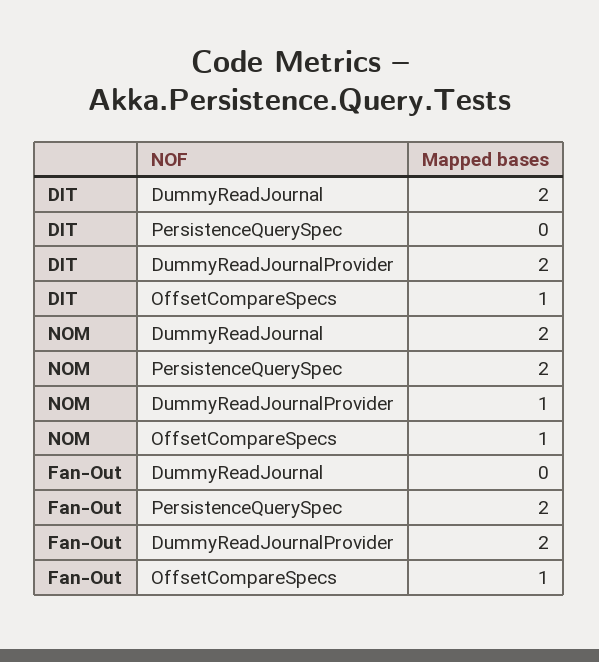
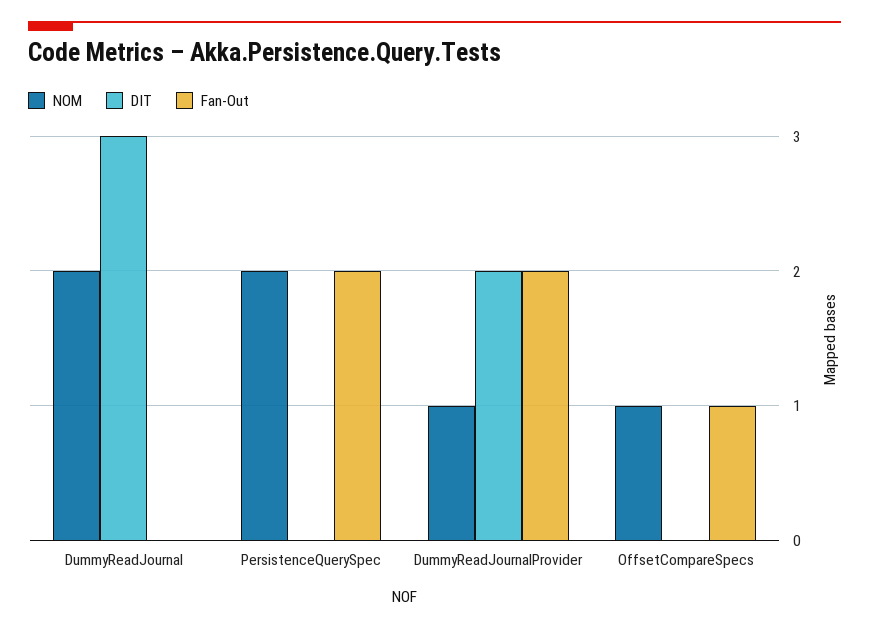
  {
    "DIT": {
-     "DummyReadJournal": 2,
+     "DummyReadJournal": 3,
      "PersistenceQuerySpec": 0,
      "DummyReadJournalProvider": 2,
-     "OffsetCompareSpecs": 1
+     "OffsetCompareSpecs": 0
    },
    "NOM": {
      "DummyReadJournal": 2,
      "PersistenceQuerySpec": 2,
      "DummyReadJournalProvider": 1,
      "OffsetCompareSpecs": 1
    },
    "Fan-Out": {
      "DummyReadJournal": 0,
      "PersistenceQuerySpec": 2,
      "DummyReadJournalProvider": 2,
      "OffsetCompareSpecs": 1
    }
  }

